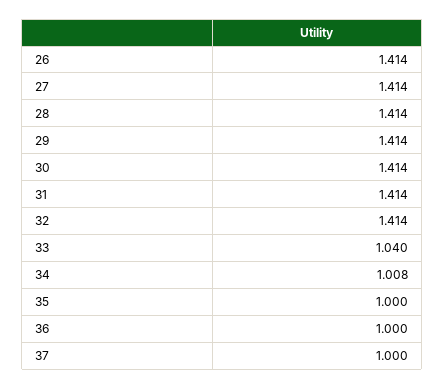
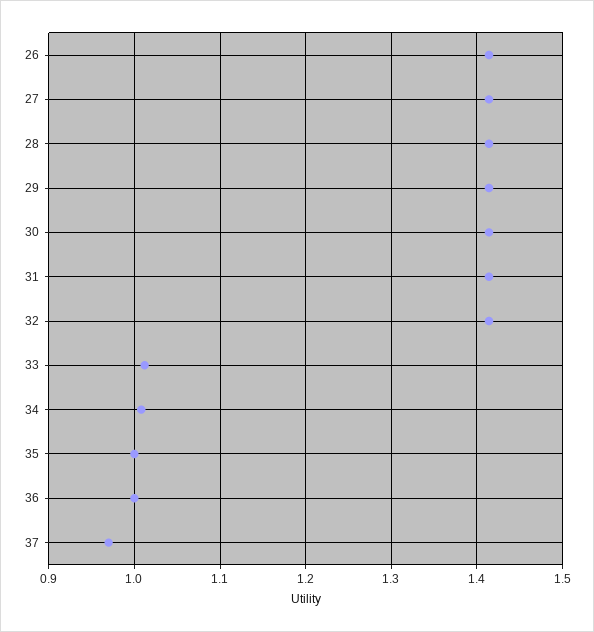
  {
    "26": 1.414,
    "27": 1.414,
    "28": 1.414,
    "29": 1.414,
    "30": 1.414,
    "31": 1.414,
    "32": 1.414,
-   "33": 1.04,
+   "33": 1.01,
    "34": 1.008,
    "35": 1,
    "36": 1,
-   "37": 1
+   "37": 0.97
  }

